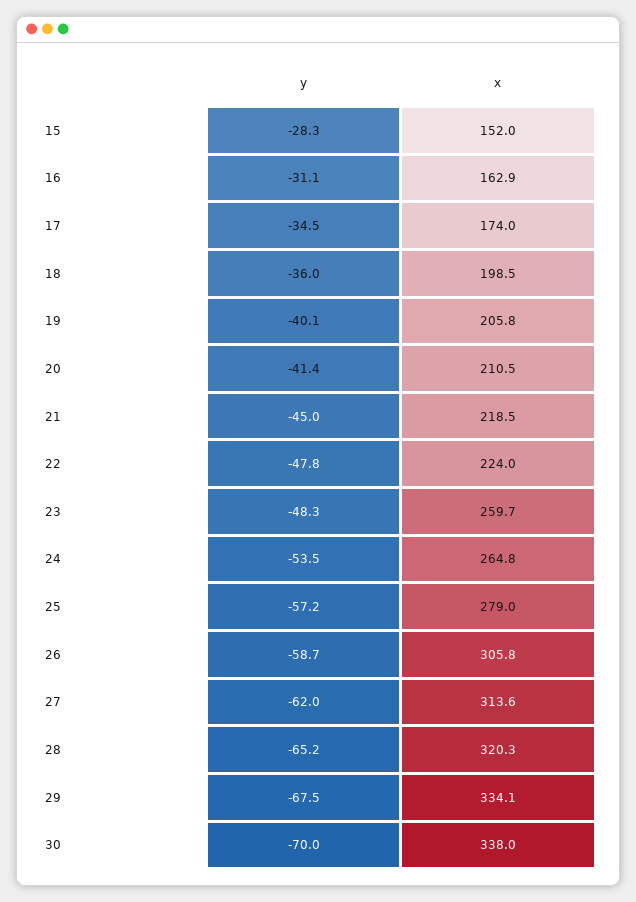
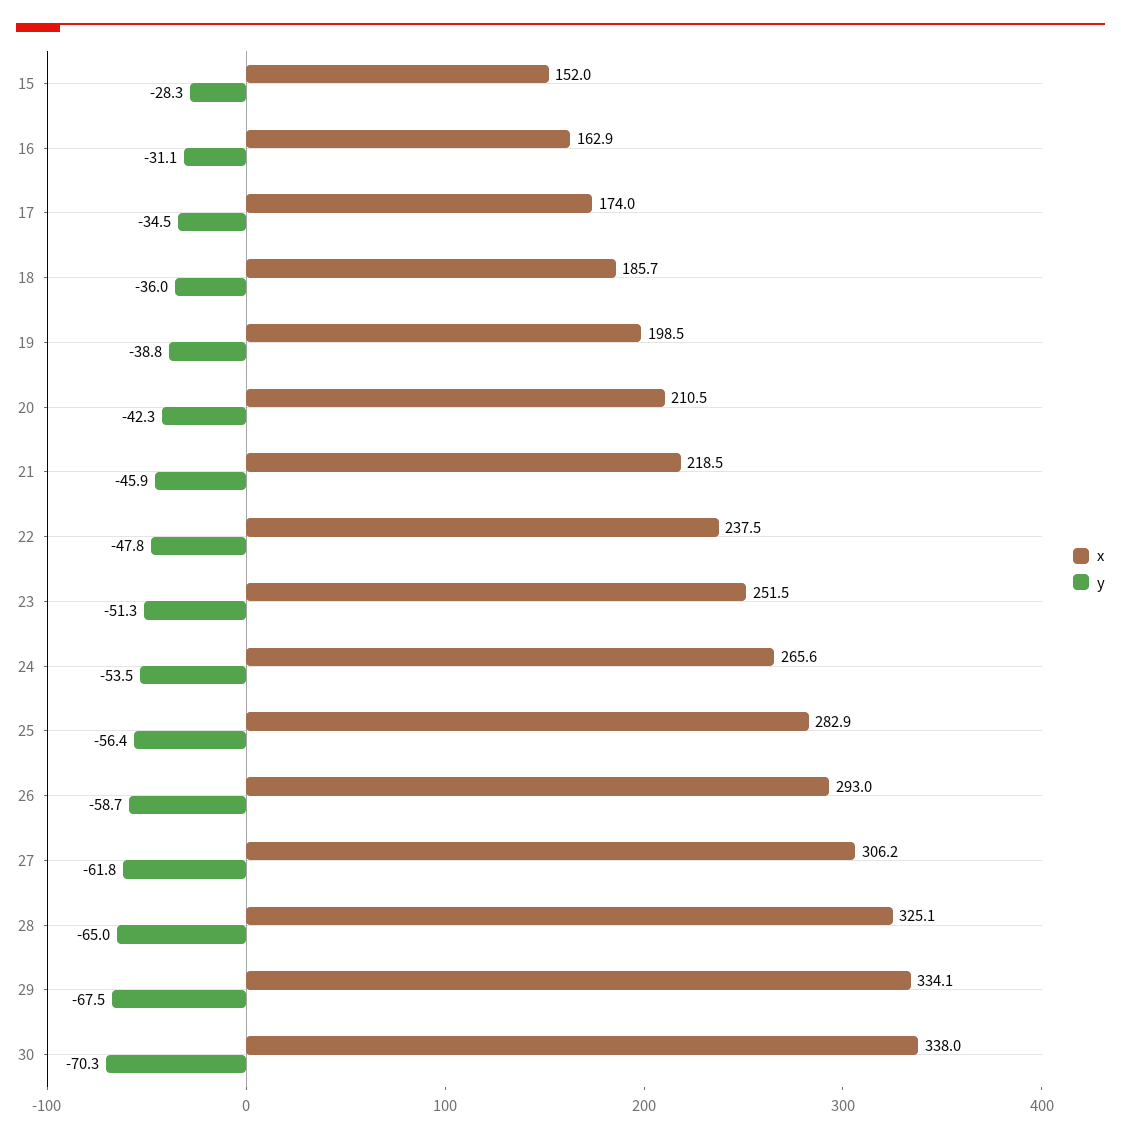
  {
    "y": {
      "15": -28.3,
      "16": -31.1,
      "17": -34.5,
      "18": -36,
-     "19": -40.1,
+     "19": -38.8,
-     "20": -41.4,
+     "20": -42.3,
-     "21": -45,
+     "21": -45.9,
      "22": -47.8,
-     "23": -48.3,
+     "23": -51.3,
      "24": -53.5,
-     "25": -57.2,
+     "25": -56.4,
      "26": -58.7,
-     "27": -62,
+     "27": -61.8,
-     "28": -65.2,
+     "28": -65,
      "29": -67.5,
-     "30": -70
+     "30": -70.3
    },
    "x": {
      "15": 152,
      "16": 162.9,
      "17": 174,
-     "18": 198.5,
+     "18": 185.7,
-     "19": 205.8,
+     "19": 198.5,
      "20": 210.5,
      "21": 218.5,
-     "22": 224,
+     "22": 237.5,
-     "23": 259.7,
+     "23": 251.5,
-     "24": 264.8,
+     "24": 265.6,
-     "25": 279,
+     "25": 282.9,
-     "26": 305.8,
+     "26": 293,
-     "27": 313.6,
+     "27": 306.2,
-     "28": 320.3,
+     "28": 325.1,
      "29": 334.1,
      "30": 338
    }
  }

